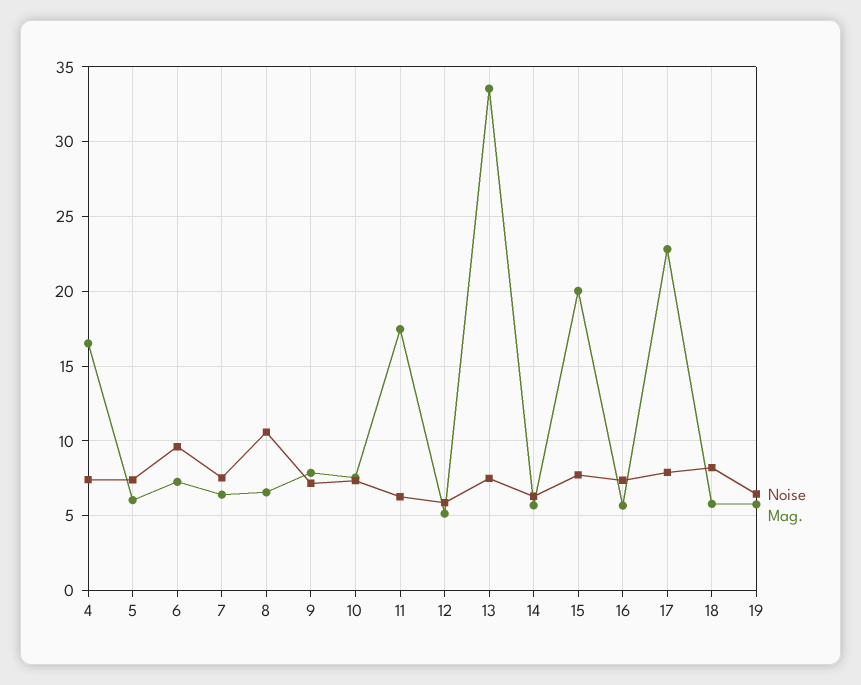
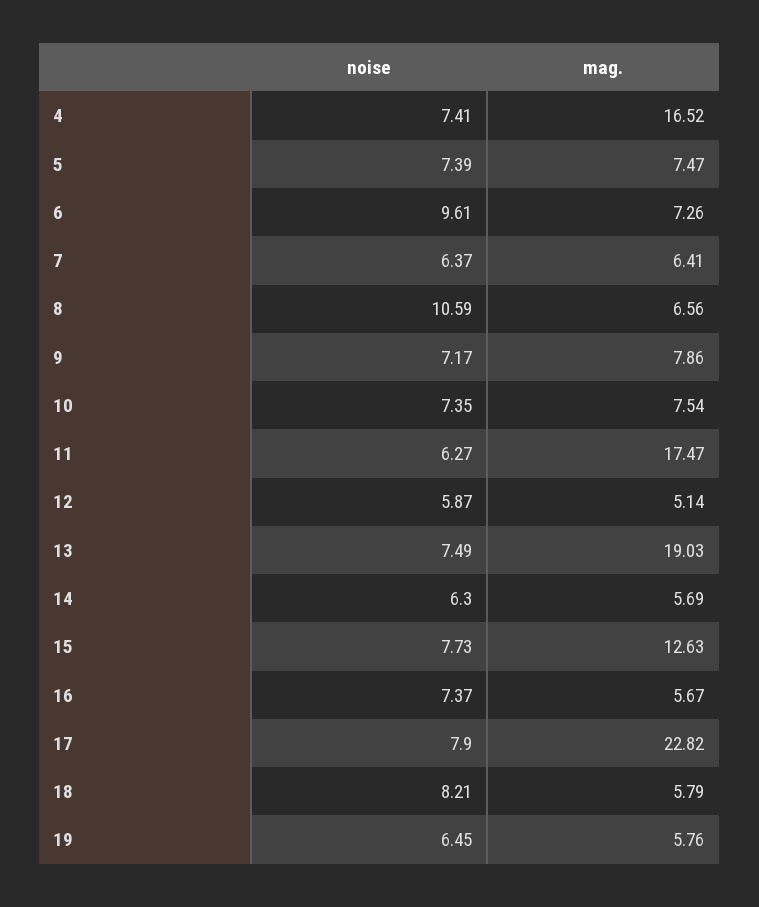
  {
    "Noise": {
      "4": 7.41,
      "5": 7.39,
      "6": 9.61,
-     "7": 7.5,
+     "7": 6.37,
      "8": 10.59,
      "9": 7.17,
      "10": 7.35,
      "11": 6.27,
      "12": 5.87,
      "13": 7.49,
      "14": 6.3,
      "15": 7.73,
      "16": 7.37,
      "17": 7.9,
      "18": 8.21,
      "19": 6.45
    },
    "Mag.": {
      "4": 16.52,
-     "5": 6,
+     "5": 7.47,
      "6": 7.26,
      "7": 6.41,
      "8": 6.56,
      "9": 7.86,
      "10": 7.54,
      "11": 17.47,
      "12": 5.14,
-     "13": 33.5,
+     "13": 19.03,
      "14": 5.69,
-     "15": 20,
+     "15": 12.63,
      "16": 5.67,
      "17": 22.82,
      "18": 5.79,
      "19": 5.76
    }
  }

